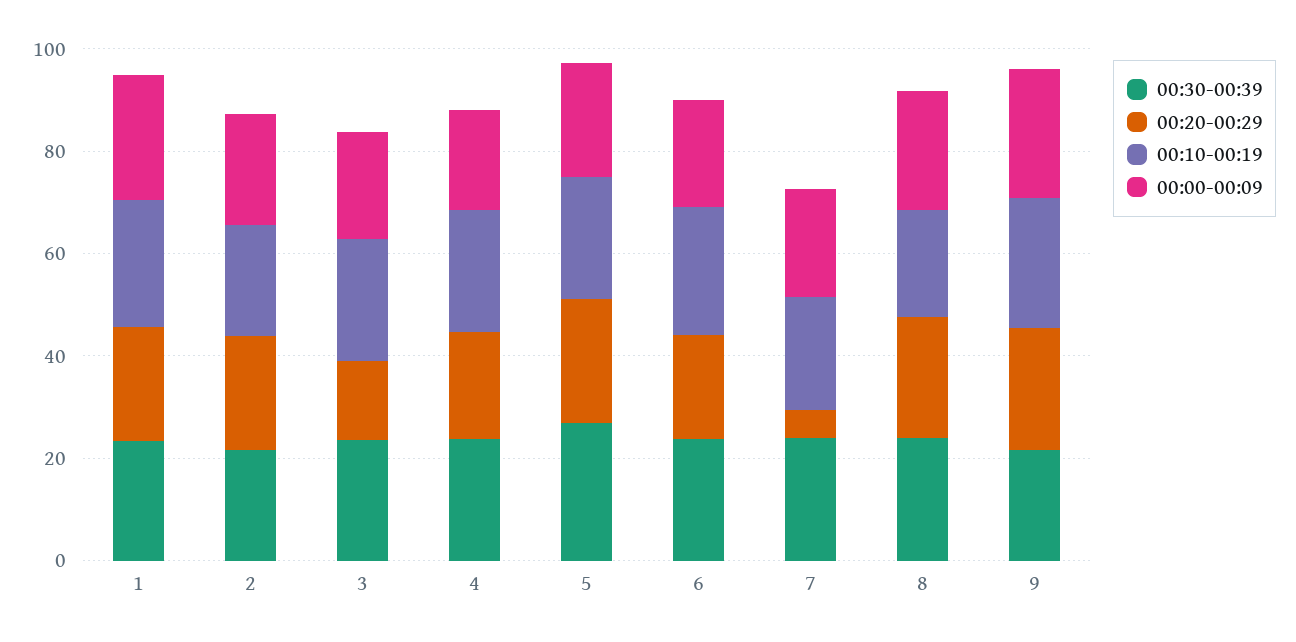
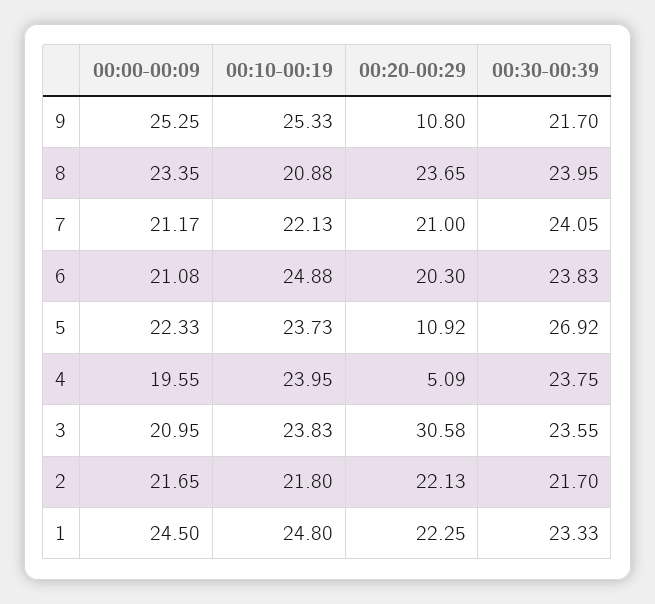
  {
    "00:30-00:39": {
      "1": 23.33,
      "2": 21.7,
      "3": 23.55,
      "4": 23.75,
      "5": 26.92,
      "6": 23.83,
      "7": 24.05,
      "8": 23.95,
      "9": 21.7
    },
    "00:20-00:29": {
      "1": 22.25,
      "2": 22.13,
-     "3": 15,
+     "3": 30.58,
-     "4": 20,
+     "4": 5.09,
-     "5": 25,
+     "5": 10.92,
      "6": 20.3,
-     "7": 5,
+     "7": 21,
      "8": 23.65,
-     "9": 25
+     "9": 10.8
    },
    "00:10-00:19": {
      "1": 24.8,
      "2": 21.8,
      "3": 23.83,
      "4": 23.95,
      "5": 23.73,
      "6": 24.88,
      "7": 22.13,
      "8": 20.88,
      "9": 25.33
    },
    "00:00-00:09": {
      "1": 24.5,
      "2": 21.65,
      "3": 20.95,
      "4": 19.55,
      "5": 22.33,
      "6": 21.08,
      "7": 21.17,
      "8": 23.35,
      "9": 25.25
    }
  }

